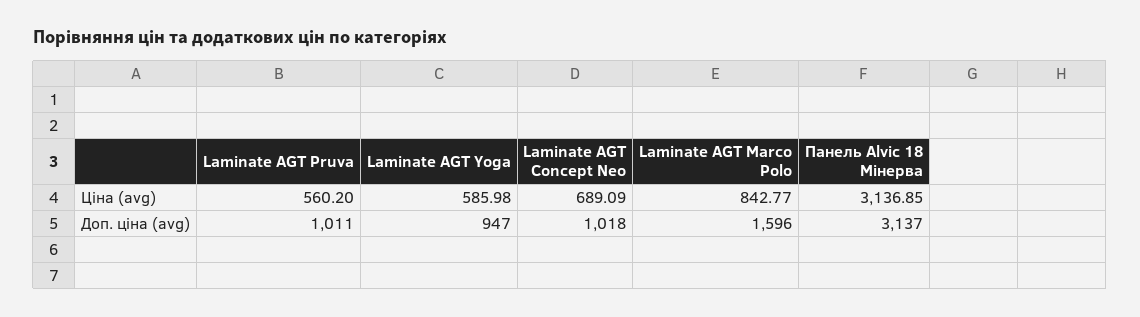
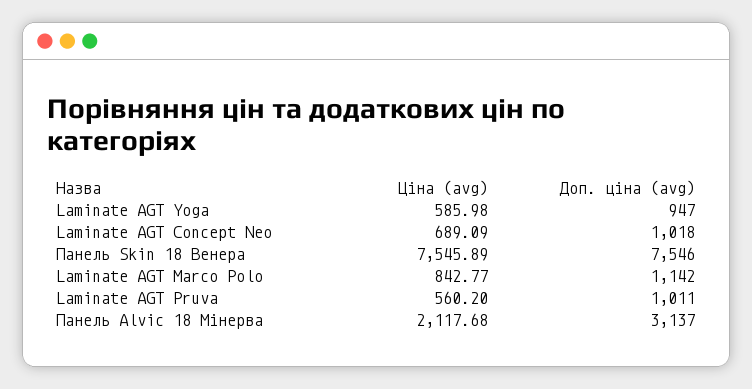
  {
    "Laminate AGT Pruva": {
      "Ціна (avg)": 560.2,
      "Доп. ціна (avg)": 1011
    },
    "Laminate AGT Yoga": {
      "Ціна (avg)": 585.98,
      "Доп. ціна (avg)": 947
    },
    "Laminate AGT Concept Neo": {
      "Ціна (avg)": 689.09,
      "Доп. ціна (avg)": 1018
    },
    "Laminate AGT Marco Polo": {
      "Ціна (avg)": 842.77,
-     "Доп. ціна (avg)": 1596
+     "Доп. ціна (avg)": 1142
    },
    "Панель Alvic 18 Мінерва": {
-     "Ціна (avg)": 3136.85,
+     "Ціна (avg)": 2117.68,
      "Доп. ціна (avg)": 3137
-   }
+   },
+   "Панель Skin 18 Венера": {
+     "Ціна (avg)": 7545.89,
+     "Доп. ціна (avg)": 7546
+   }
  }

